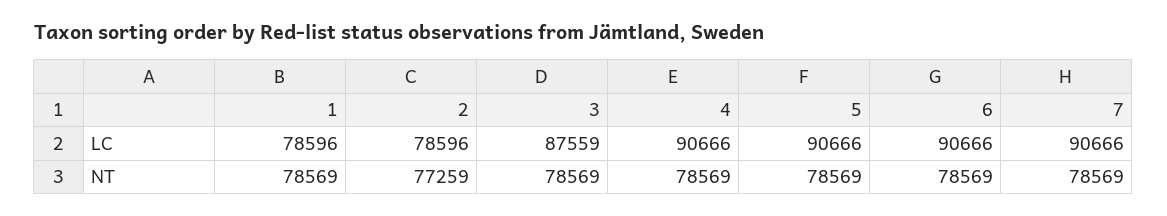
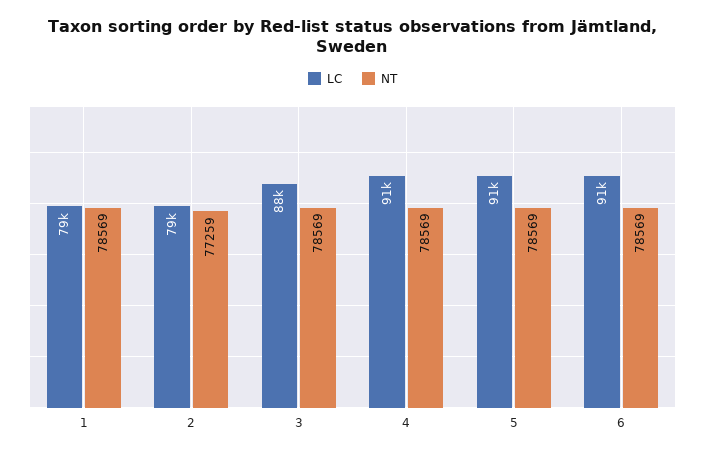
  {
    "LC": {
      "1": 78596,
      "2": 78596,
      "3": 87559,
      "4": 90666,
      "5": 90666,
-     "6": 90666,
+     "6": 90666
-     "7": 90666
    },
    "NT": {
      "1": 78569,
      "2": 77259,
      "3": 78569,
      "4": 78569,
      "5": 78569,
-     "6": 78569,
+     "6": 78569
-     "7": 78569
    }
  }

